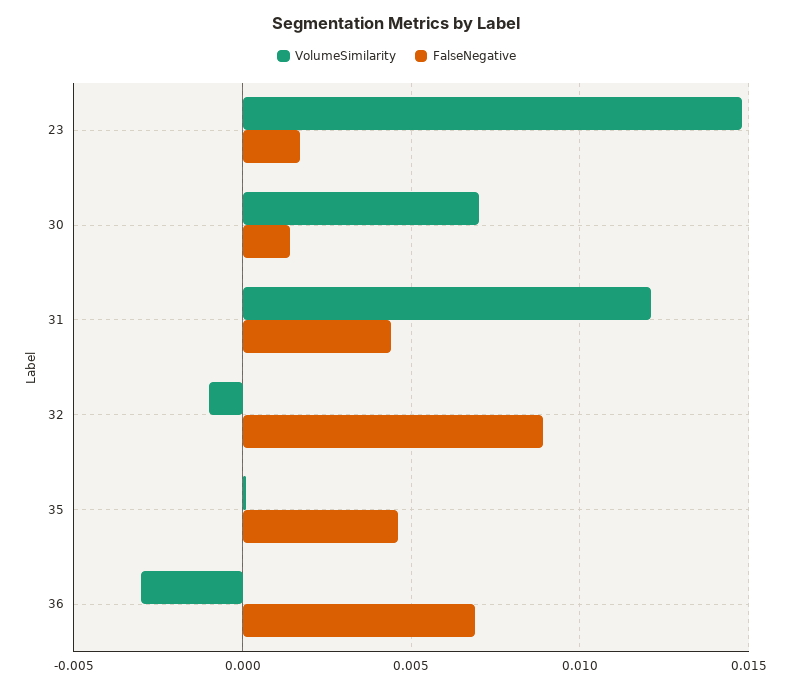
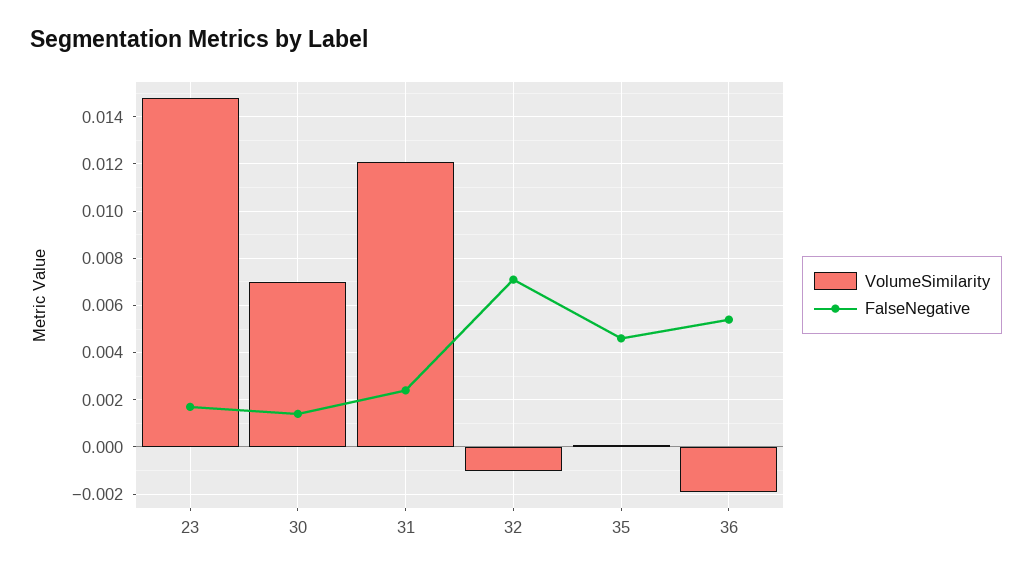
  {
    "VolumeSimilarity": {
      "23": 0.015,
      "30": 0.007,
      "31": 0.012,
      "32": -0.001,
      "35": 0,
-     "36": -0.003
+     "36": -0.002
    },
    "FalseNegative": {
      "23": 0.0015,
      "30": 0.0015,
-     "31": 0.0045,
+     "31": 0.0025,
-     "32": 0.009,
+     "32": 0.007,
      "35": 0.0045,
-     "36": 0.007
+     "36": 0.0055
    }
  }

